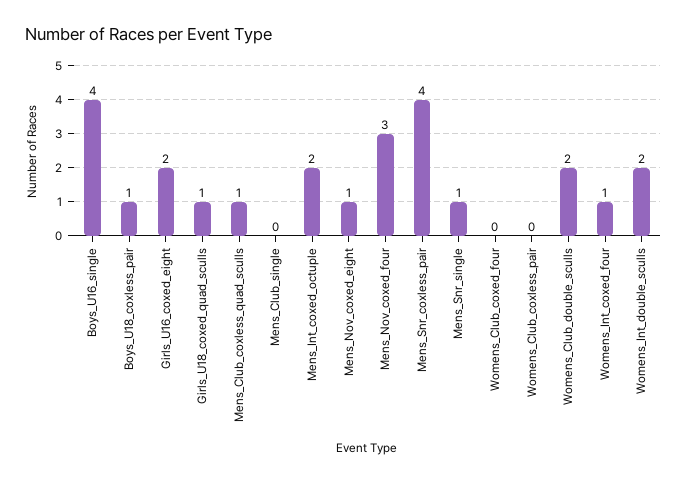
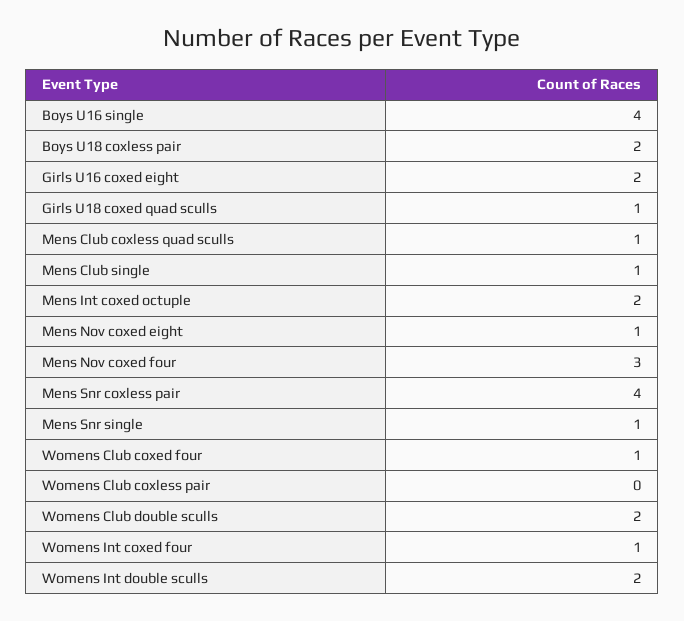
  {
    "Boys_U16_single": 4,
-   "Boys_U18_coxless_pair": 1,
+   "Boys_U18_coxless_pair": 2,
    "Girls_U16_coxed_eight": 2,
    "Girls_U18_coxed_quad_sculls": 1,
    "Mens_Club_coxless_quad_sculls": 1,
-   "Mens_Club_single": 0,
+   "Mens_Club_single": 1,
    "Mens_Int_coxed_octuple": 2,
    "Mens_Nov_coxed_eight": 1,
    "Mens_Nov_coxed_four": 3,
    "Mens_Snr_coxless_pair": 4,
    "Mens_Snr_single": 1,
-   "Womens_Club_coxed_four": 0,
+   "Womens_Club_coxed_four": 1,
    "Womens_Club_coxless_pair": 0,
    "Womens_Club_double_sculls": 2,
    "Womens_Int_coxed_four": 1,
    "Womens_Int_double_sculls": 2
  }

